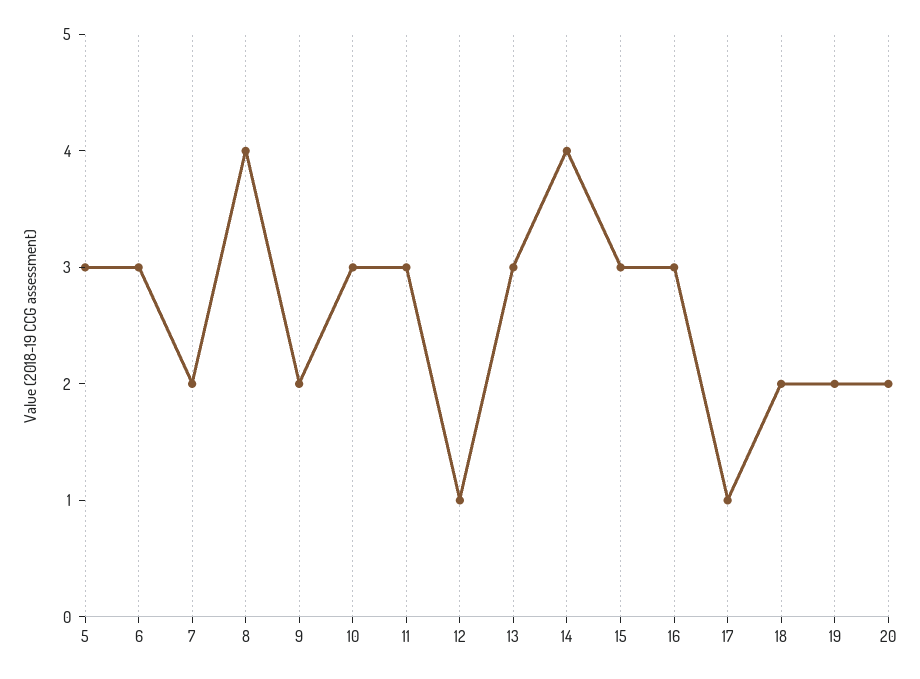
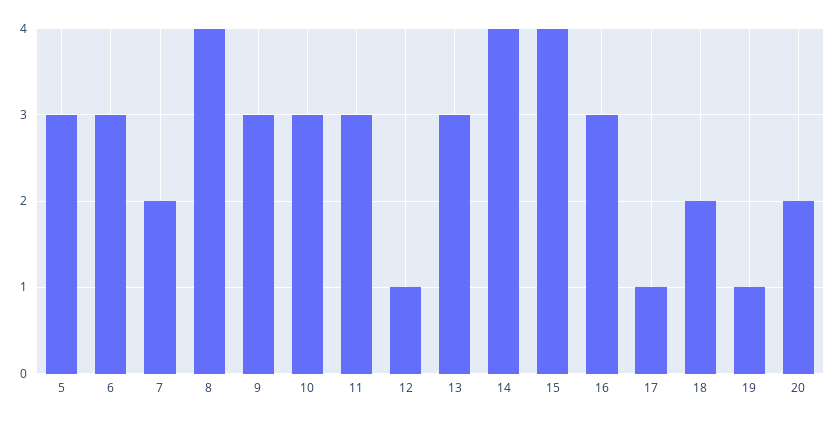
  {
    "5": 3,
    "6": 3,
    "7": 2,
    "8": 4,
-   "9": 2,
+   "9": 3,
    "10": 3,
    "11": 3,
    "12": 1,
    "13": 3,
    "14": 4,
-   "15": 3,
+   "15": 4,
    "16": 3,
    "17": 1,
    "18": 2,
-   "19": 2,
+   "19": 1,
    "20": 2
  }

